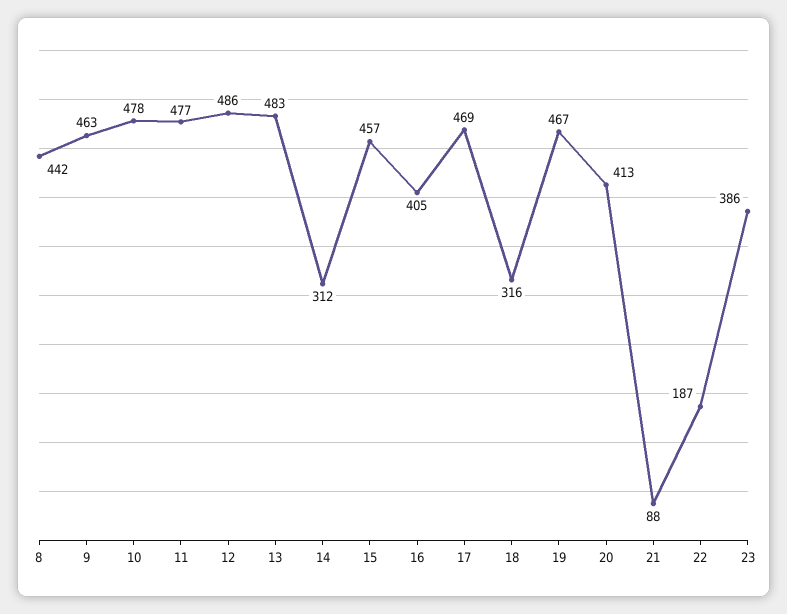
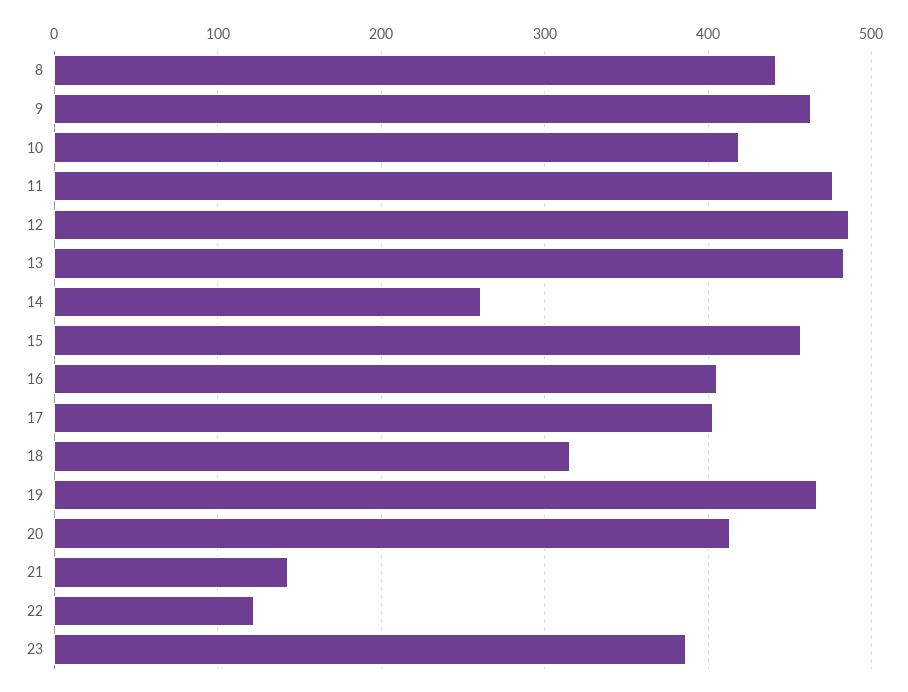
  {
    "8": 442,
    "9": 463,
-   "10": 478,
+   "10": 420,
    "11": 477,
    "12": 486,
    "13": 483,
-   "14": 312,
+   "14": 260,
    "15": 457,
    "16": 405,
-   "17": 469,
+   "17": 400,
    "18": 316,
    "19": 467,
    "20": 413,
-   "21": 88,
+   "21": 140,
-   "22": 187,
+   "22": 120,
    "23": 386
  }

